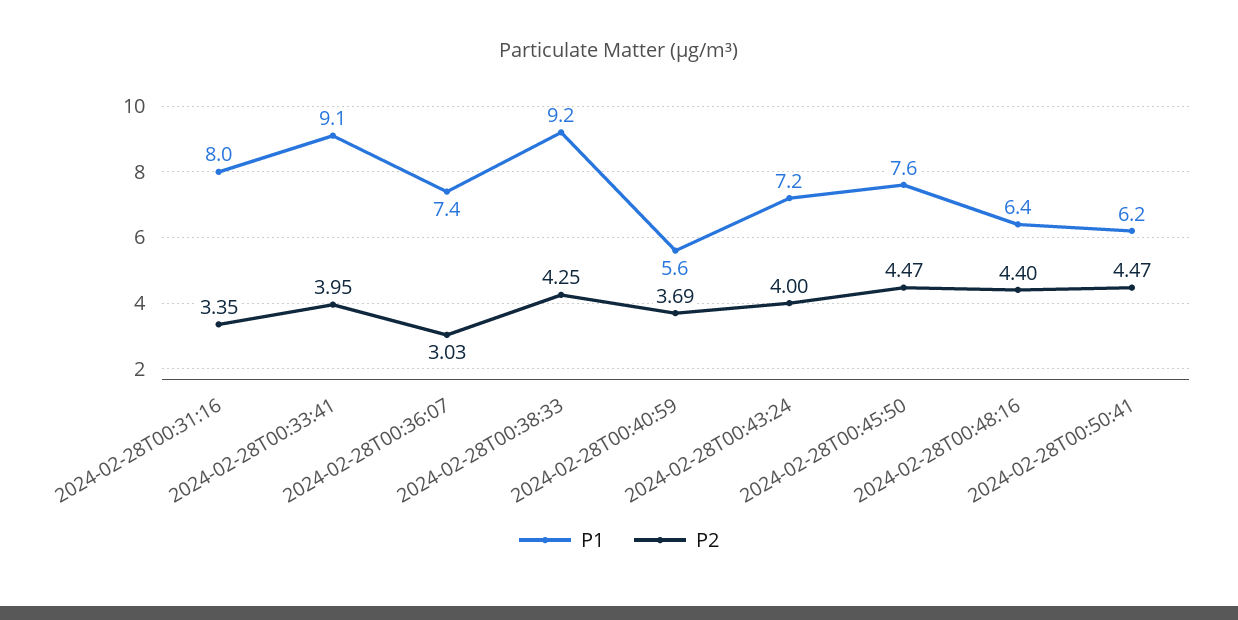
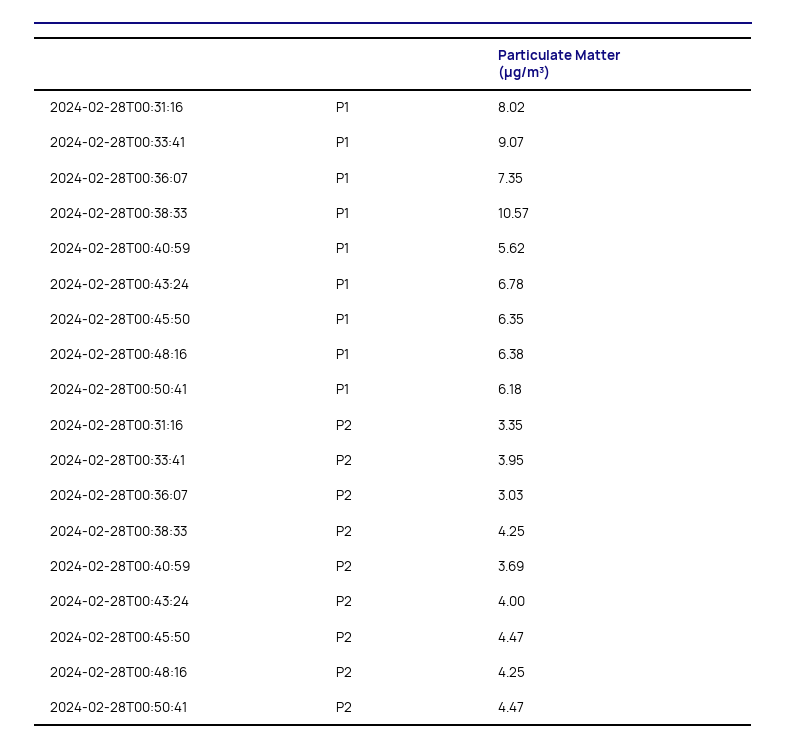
  {
    "P1": {
      "2024-02-28T00:31:16": 8.02,
      "2024-02-28T00:33:41": 9.07,
      "2024-02-28T00:36:07": 7.35,
-     "2024-02-28T00:38:33": 9.2,
+     "2024-02-28T00:38:33": 10.57,
      "2024-02-28T00:40:59": 5.62,
-     "2024-02-28T00:43:24": 7.2,
+     "2024-02-28T00:43:24": 6.78,
-     "2024-02-28T00:45:50": 7.6,
+     "2024-02-28T00:45:50": 6.35,
      "2024-02-28T00:48:16": 6.38,
      "2024-02-28T00:50:41": 6.18
    },
    "P2": {
      "2024-02-28T00:31:16": 3.35,
      "2024-02-28T00:33:41": 3.95,
      "2024-02-28T00:36:07": 3.03,
      "2024-02-28T00:38:33": 4.25,
      "2024-02-28T00:40:59": 3.69,
      "2024-02-28T00:43:24": 4,
      "2024-02-28T00:45:50": 4.47,
-     "2024-02-28T00:48:16": 4.4,
+     "2024-02-28T00:48:16": 4.25,
      "2024-02-28T00:50:41": 4.47
    }
  }

